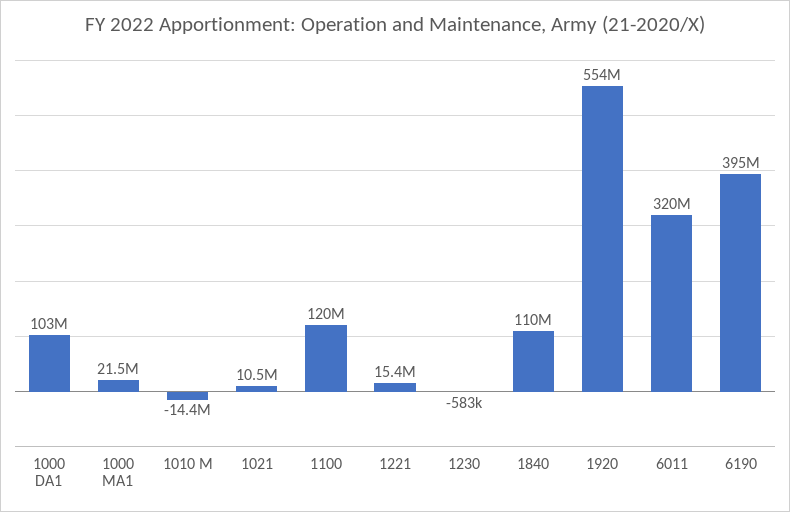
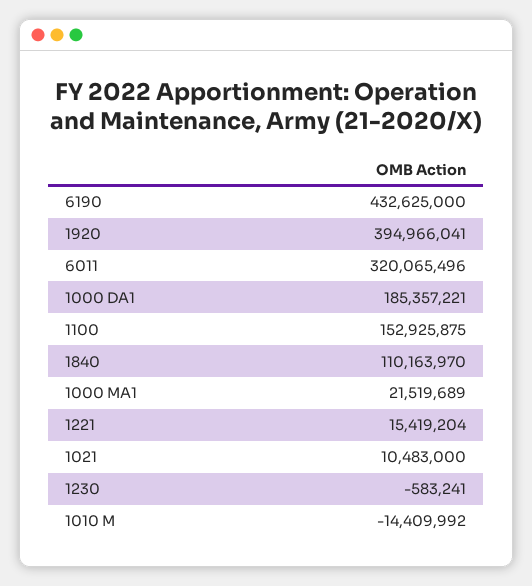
  {
-   "1000 DA1": 103000000,
+   "1000 DA1": 185357221,
    "1000 MA1": 21519689,
    "1010 M": -14409992,
    "1021": 10483000,
-   "1100": 120000000,
+   "1100": 152925875,
    "1221": 15419204,
    "1230": -583241,
    "1840": 110163970,
-   "1920": 554000000,
+   "1920": 394966041,
    "6011": 320065496,
-   "6190": 395000000
+   "6190": 432625000
  }

